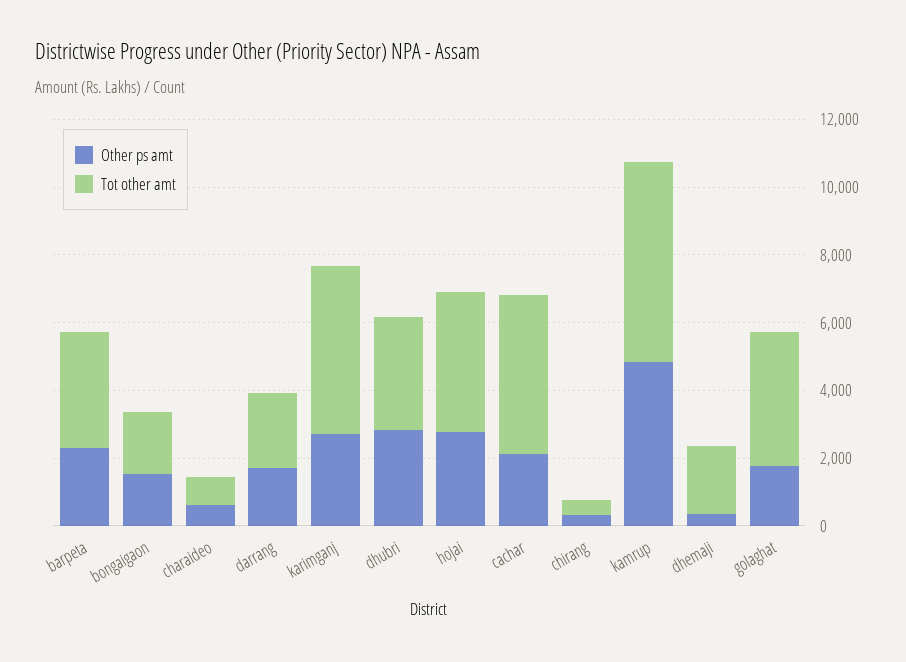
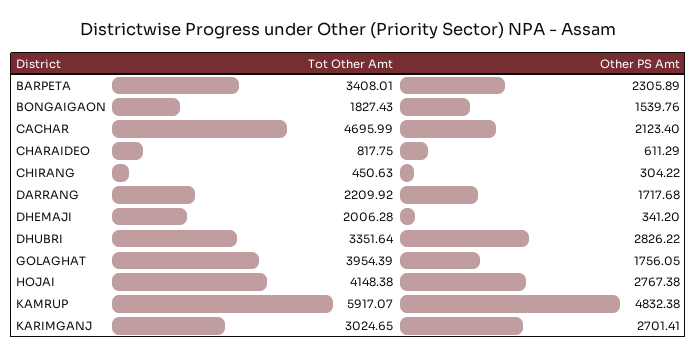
  {
    "Other ps amt": {
      "barpeta": 2305.89,
      "bongaigaon": 1539.76,
      "charaideo": 611.29,
      "darrang": 1717.68,
      "karimganj": 2701.41,
      "dhubri": 2826.22,
      "hojai": 2767.38,
      "cachar": 2123.4,
      "chirang": 304.22,
      "kamrup": 4832.38,
      "dhemaji": 341.2,
      "golaghat": 1756.05
    },
    "Tot other amt": {
      "barpeta": 3408.01,
      "bongaigaon": 1827.43,
      "charaideo": 817.75,
      "darrang": 2209.92,
-     "karimganj": 5000,
+     "karimganj": 3024.65,
      "dhubri": 3351.64,
      "hojai": 4148.38,
      "cachar": 4695.99,
      "chirang": 450.63,
      "kamrup": 5917.07,
      "dhemaji": 2006.28,
      "golaghat": 3954.39
    }
  }

